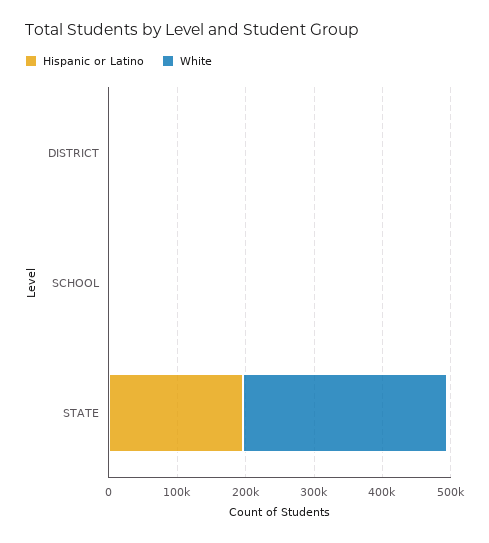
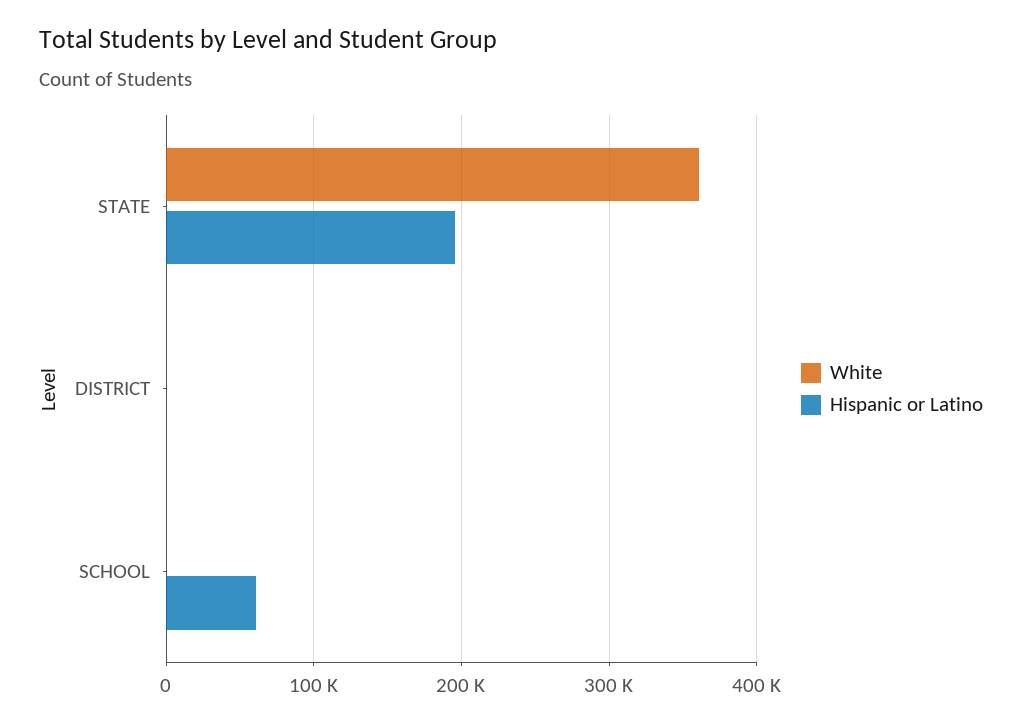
  {
    "Hispanic or Latino": {
      "DISTRICT": 0,
-     "SCHOOL": 0,
+     "SCHOOL": 60000,
      "STATE": 200000
    },
    "White": {
      "DISTRICT": 0,
      "SCHOOL": 0,
-     "STATE": 300000
+     "STATE": 360000
    }
  }

